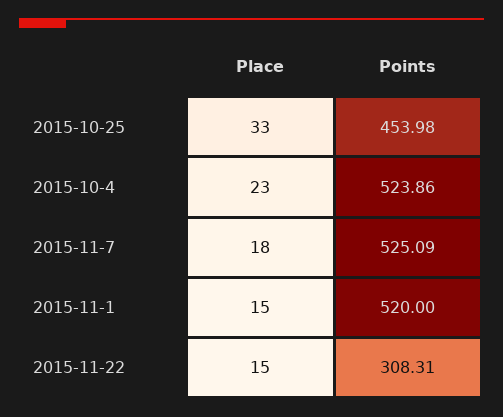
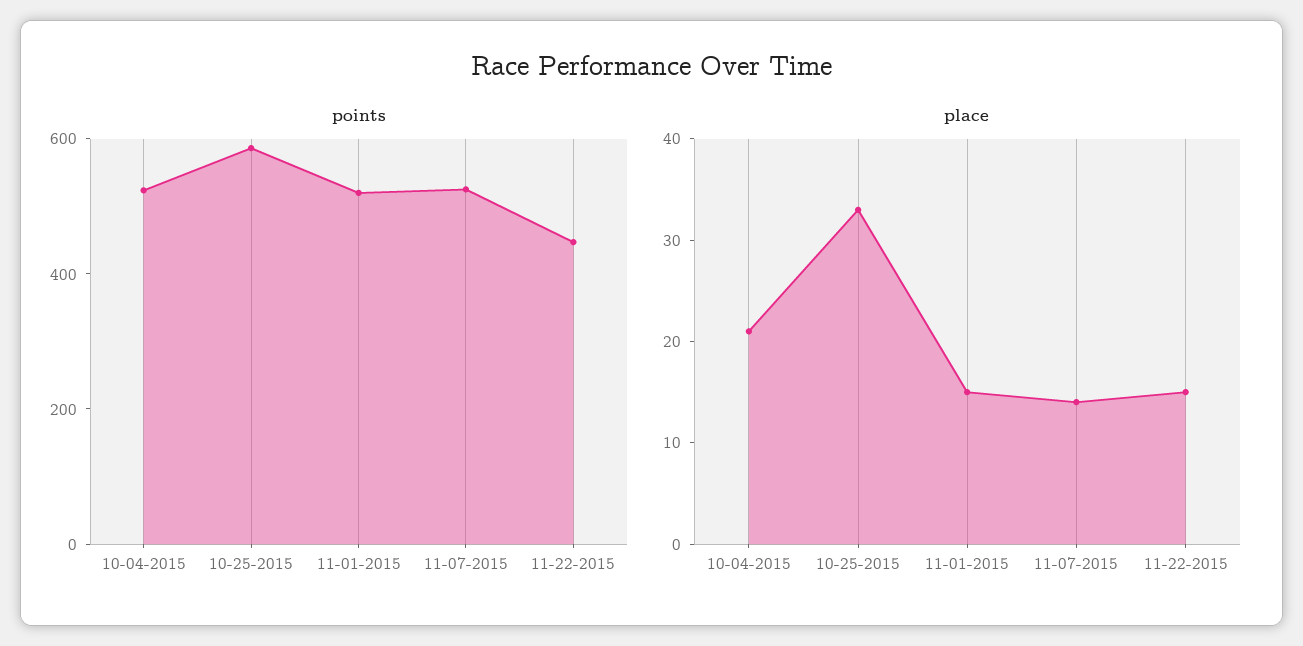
  {
    "Place": {
      "2015-10-25": 33,
-     "2015-10-4": 23,
+     "2015-10-4": 21,
-     "2015-11-7": 18,
+     "2015-11-7": 14,
      "2015-11-1": 15,
      "2015-11-22": 15
    },
    "Points": {
-     "2015-10-25": 453.98,
+     "2015-10-25": 600,
      "2015-10-4": 523.86,
      "2015-11-7": 525.09,
      "2015-11-1": 520,
-     "2015-11-22": 308.31
+     "2015-11-22": 450
    }
  }

